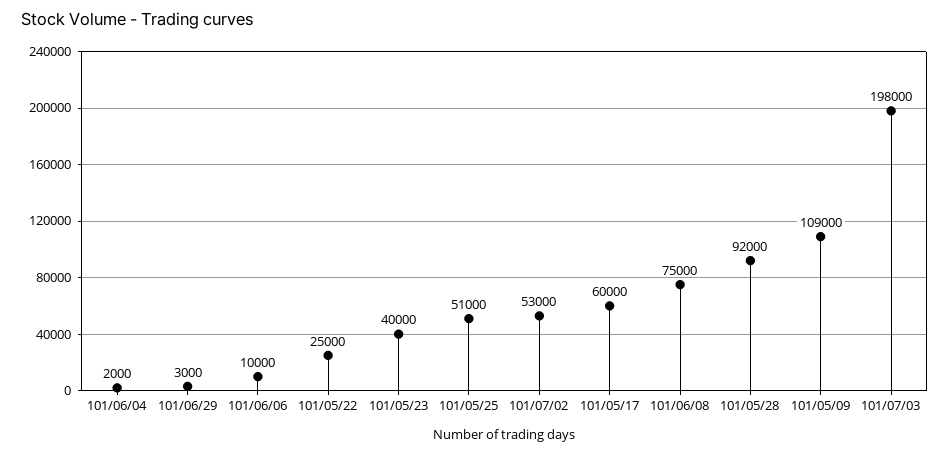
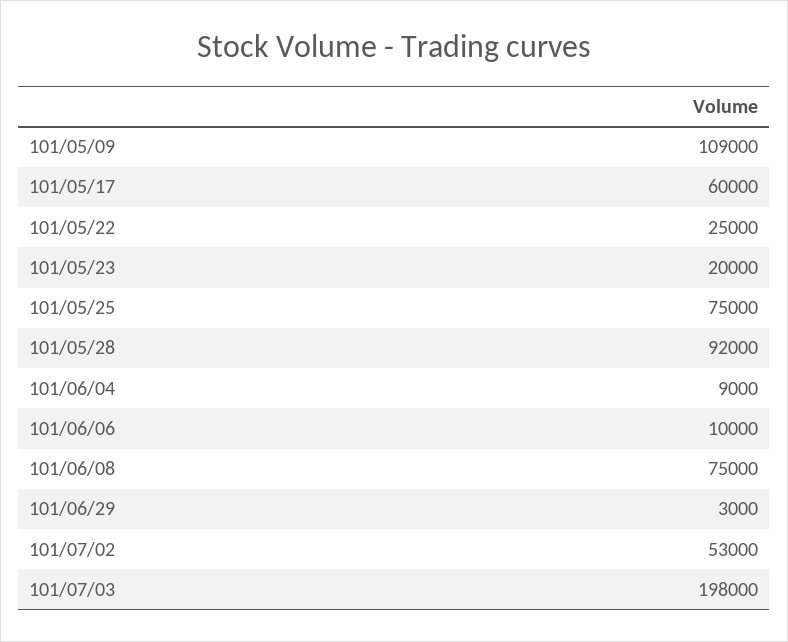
  {
-   "101/06/04": 2000,
+   "101/06/04": 9000,
    "101/06/29": 3000,
    "101/06/06": 10000,
    "101/05/22": 25000,
-   "101/05/23": 40000,
+   "101/05/23": 20000,
-   "101/05/25": 51000,
+   "101/05/25": 75000,
    "101/07/02": 53000,
    "101/05/17": 60000,
    "101/06/08": 75000,
    "101/05/28": 92000,
    "101/05/09": 109000,
    "101/07/03": 198000
  }

